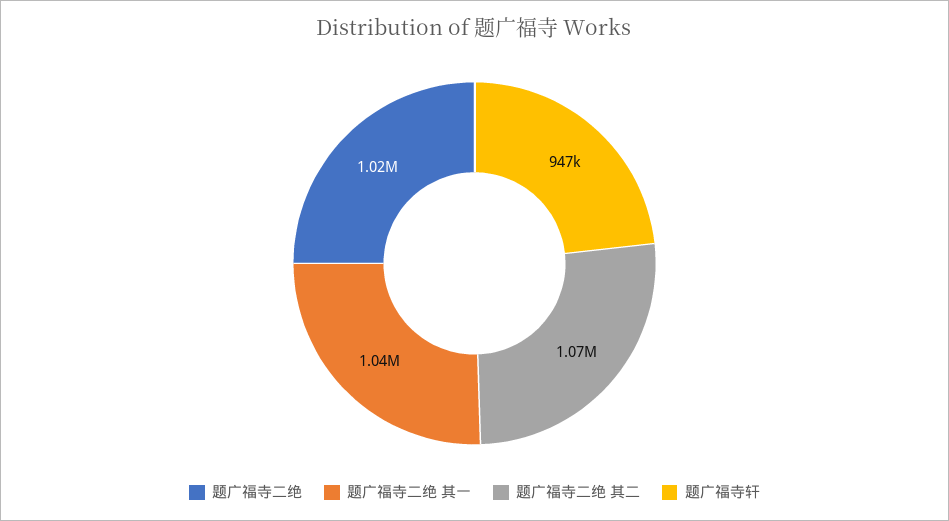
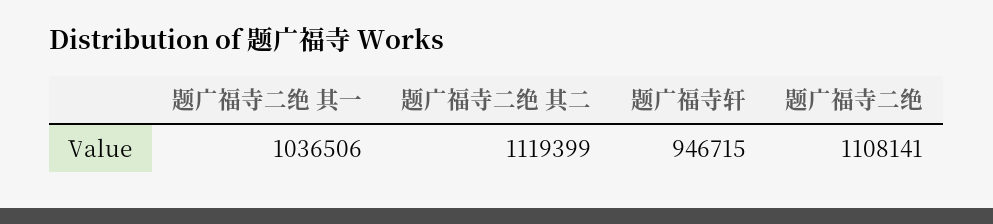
  {
-   "题广福寺二绝": 1020000,
+   "题广福寺二绝": 1108141,
    "题广福寺二绝 其一": 1036506,
-   "题广福寺二绝 其二": 1070000,
+   "题广福寺二绝 其二": 1119399,
    "题广福寺轩": 946715
  }

